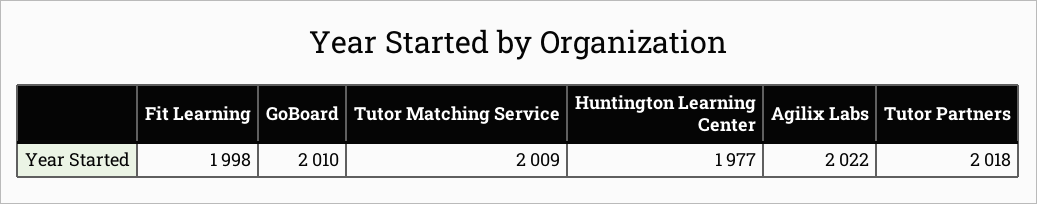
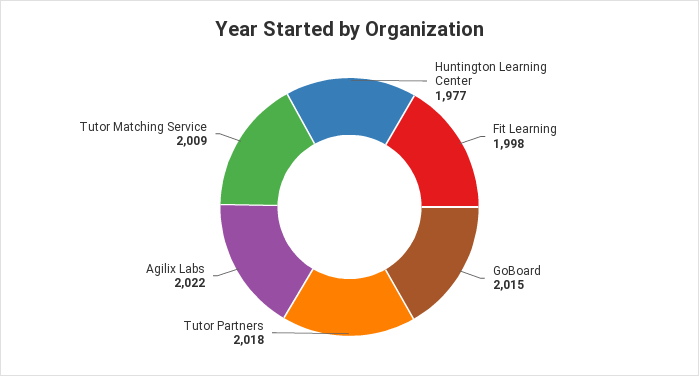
  {
    "Fit Learning": 1998,
-   "GoBoard": 2010,
+   "GoBoard": 2015,
    "Tutor Matching Service": 2009,
    "Huntington Learning Center": 1977,
    "Agilix Labs": 2022,
    "Tutor Partners": 2018
  }

